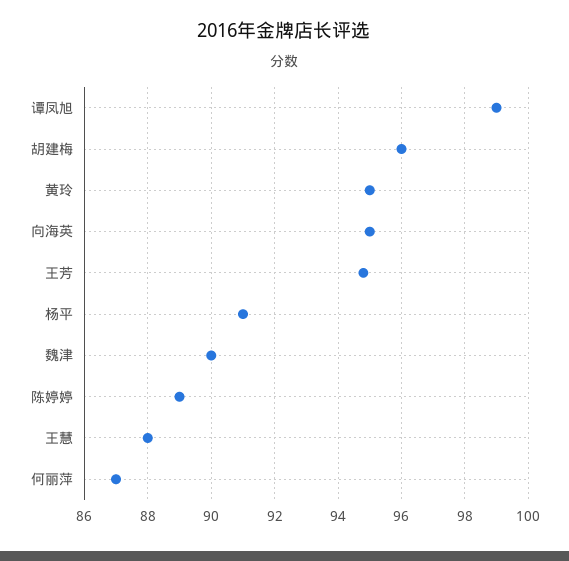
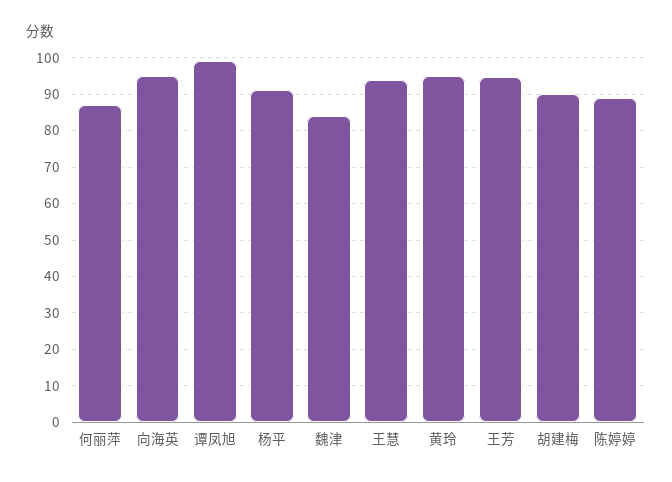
  {
    "谭凤旭": 99,
-   "胡建梅": 96,
+   "胡建梅": 90,
    "黄玲": 95,
    "向海英": 95,
    "王芳": 95,
    "杨平": 91,
-   "魏津": 90,
+   "魏津": 84,
    "陈婷婷": 89,
-   "王慧": 88,
+   "王慧": 94,
    "何丽萍": 87
  }

